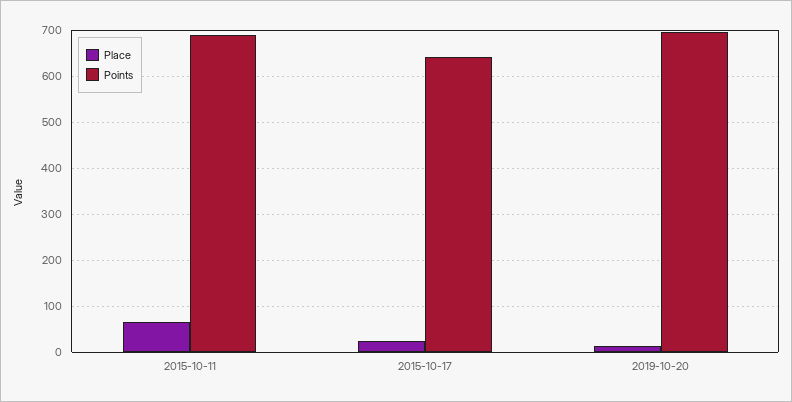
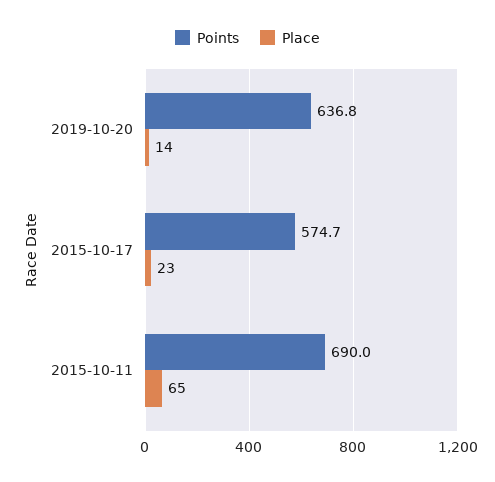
  {
    "Place": {
      "2015-10-11": 65,
      "2015-10-17": 23,
      "2019-10-20": 14
    },
    "Points": {
      "2015-10-11": 690,
-     "2015-10-17": 640,
+     "2015-10-17": 574.7,
-     "2019-10-20": 700
+     "2019-10-20": 636.8
    }
  }

